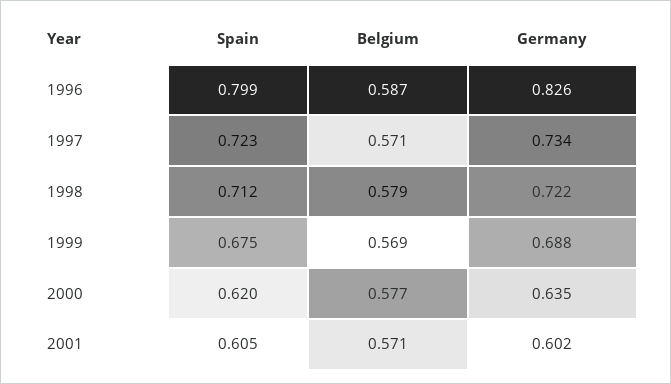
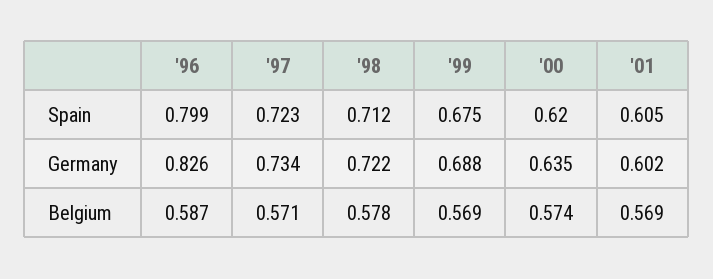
  {
    "Spain": {
      "1996": 0.799,
      "1997": 0.723,
      "1998": 0.712,
      "1999": 0.675,
      "2000": 0.62,
      "2001": 0.605
    },
    "Belgium": {
      "1996": 0.587,
      "1997": 0.571,
-     "1998": 0.579,
+     "1998": 0.578,
      "1999": 0.569,
-     "2000": 0.577,
+     "2000": 0.574,
-     "2001": 0.571
+     "2001": 0.569
    },
    "Germany": {
      "1996": 0.826,
      "1997": 0.734,
      "1998": 0.722,
      "1999": 0.688,
      "2000": 0.635,
      "2001": 0.602
    }
  }

